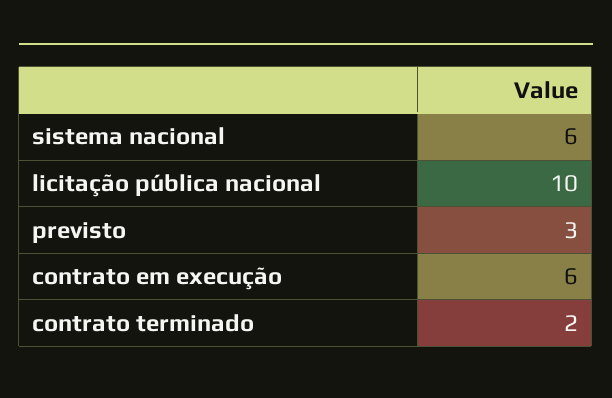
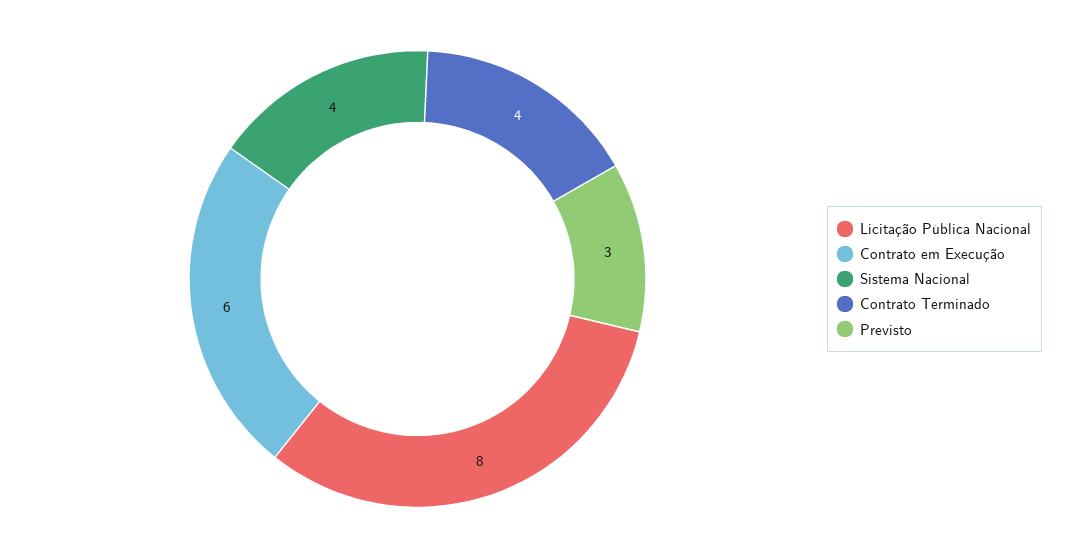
  {
-   "sistema nacional": 6,
+   "sistema nacional": 4,
-   "licitação pública nacional": 10,
+   "licitação pública nacional": 8,
    "previsto": 3,
    "contrato em execução": 6,
-   "contrato terminado": 2
+   "contrato terminado": 4
  }

